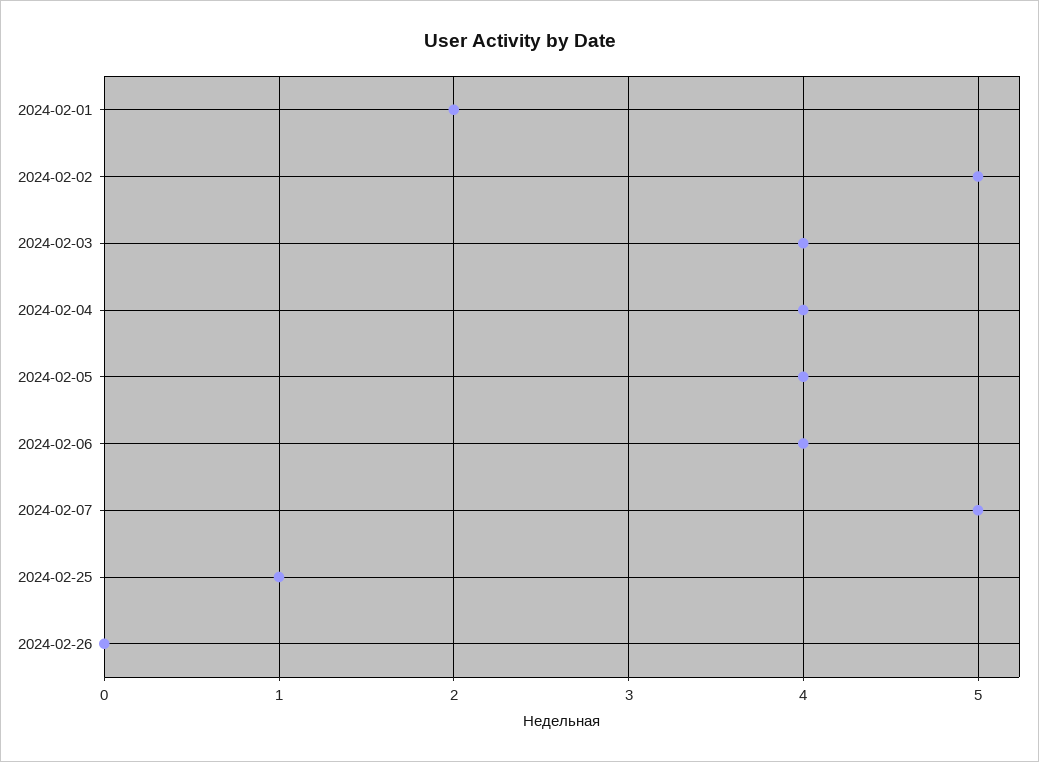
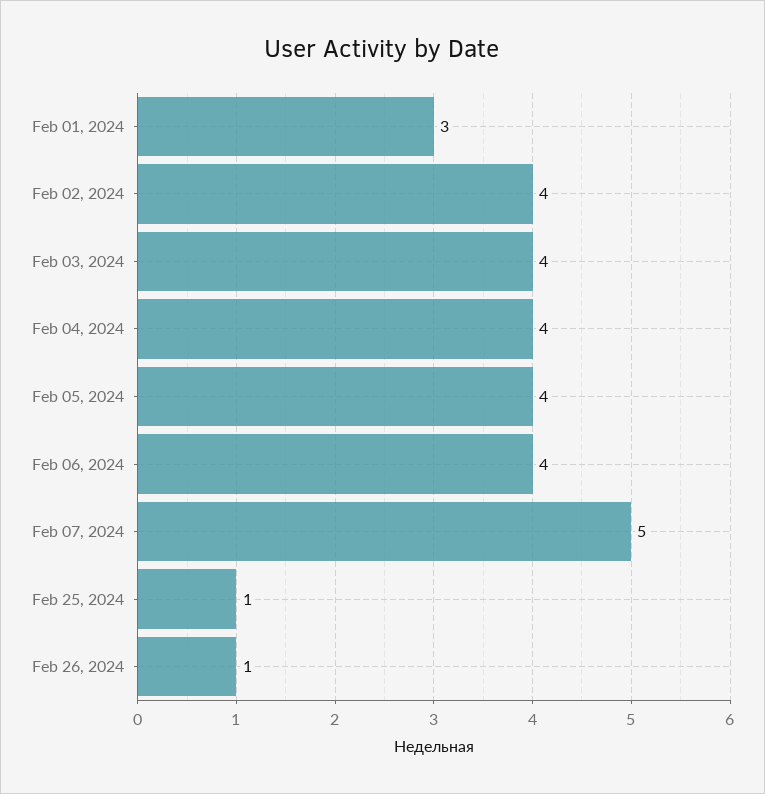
  {
-   "2024-02-01": 2,
+   "2024-02-01": 3,
-   "2024-02-02": 5,
+   "2024-02-02": 4,
    "2024-02-03": 4,
    "2024-02-04": 4,
    "2024-02-05": 4,
    "2024-02-06": 4,
    "2024-02-07": 5,
    "2024-02-25": 1,
-   "2024-02-26": 0
+   "2024-02-26": 1
  }

